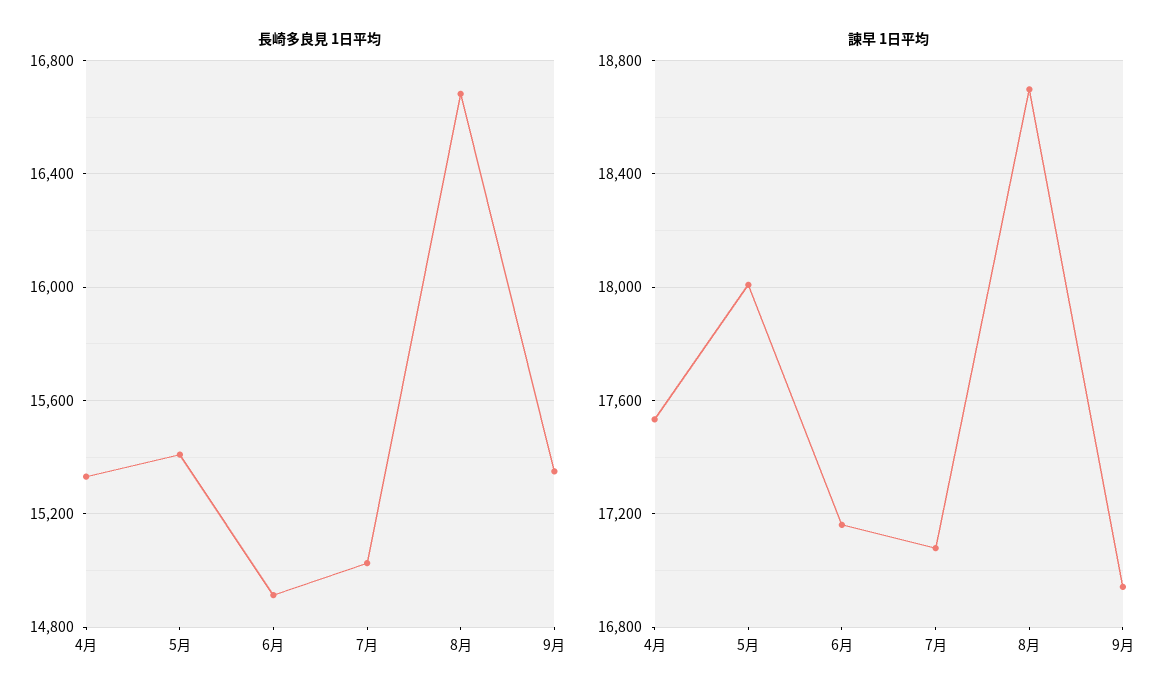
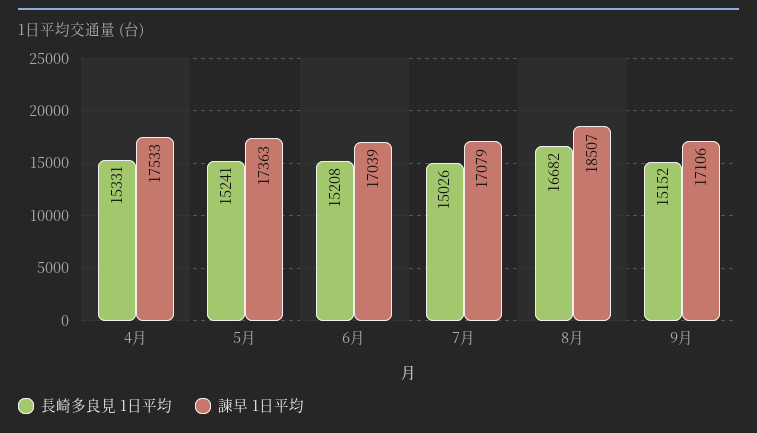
  {
    "長崎多良見 1日平均": {
      "4月": 15331,
-     "5月": 15400,
+     "5月": 15241,
-     "6月": 14900,
+     "6月": 15208,
      "7月": 15026,
      "8月": 16682,
-     "9月": 15350
+     "9月": 15152
    },
    "諫早 1日平均": {
      "4月": 17533,
-     "5月": 18000,
+     "5月": 17363,
-     "6月": 17150,
+     "6月": 17039,
      "7月": 17079,
-     "8月": 18700,
+     "8月": 18507,
-     "9月": 16950
+     "9月": 17106
    }
  }

